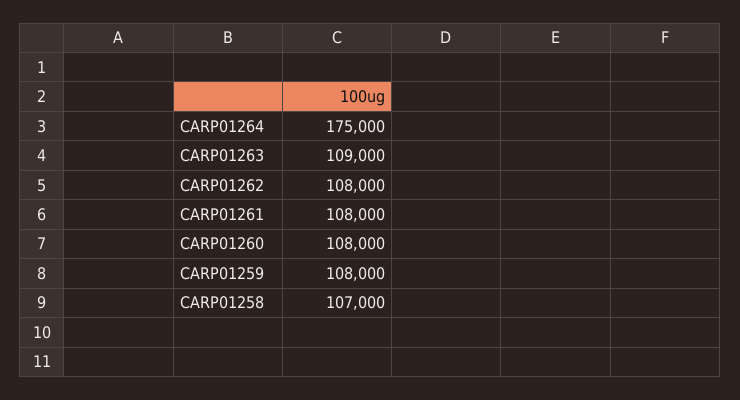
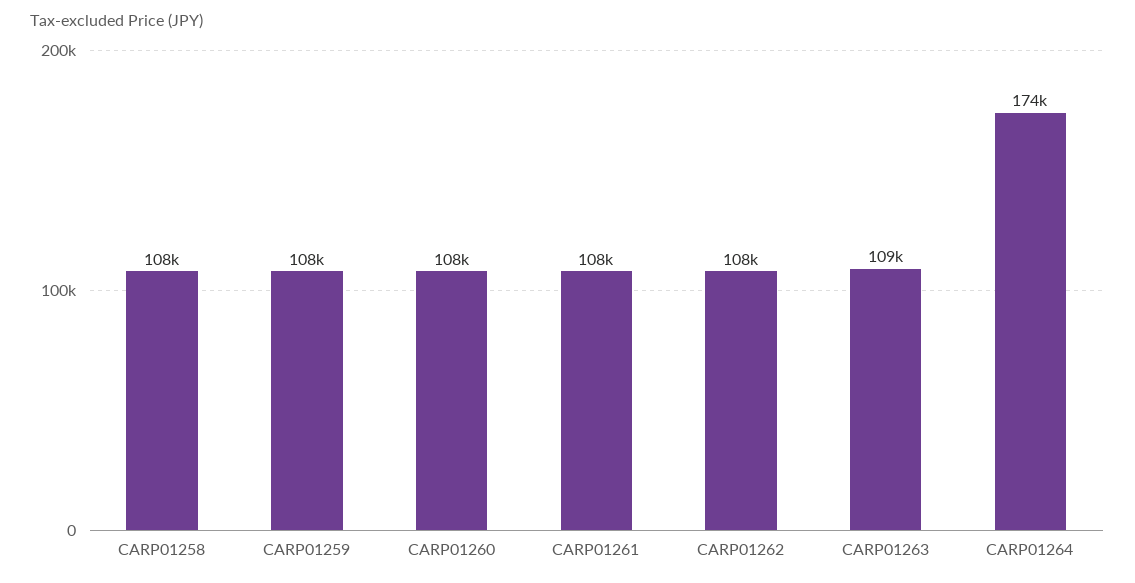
  {
-   "CARP01264": 175000,
+   "CARP01264": 174000,
    "CARP01263": 109000,
    "CARP01262": 108000,
    "CARP01261": 108000,
    "CARP01260": 108000,
    "CARP01259": 108000,
-   "CARP01258": 107000
+   "CARP01258": 108000
  }

